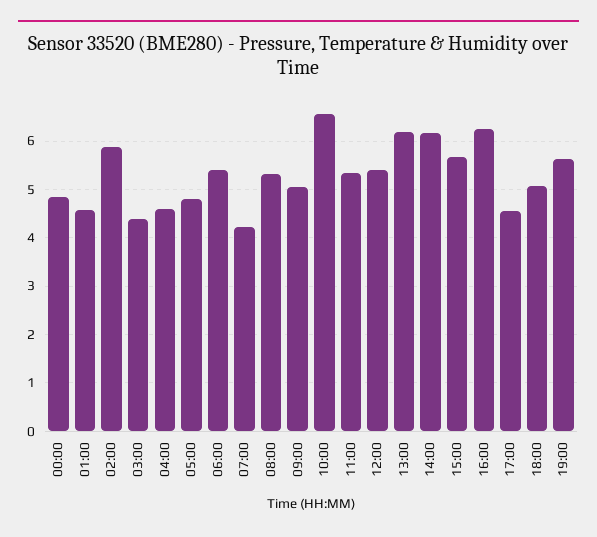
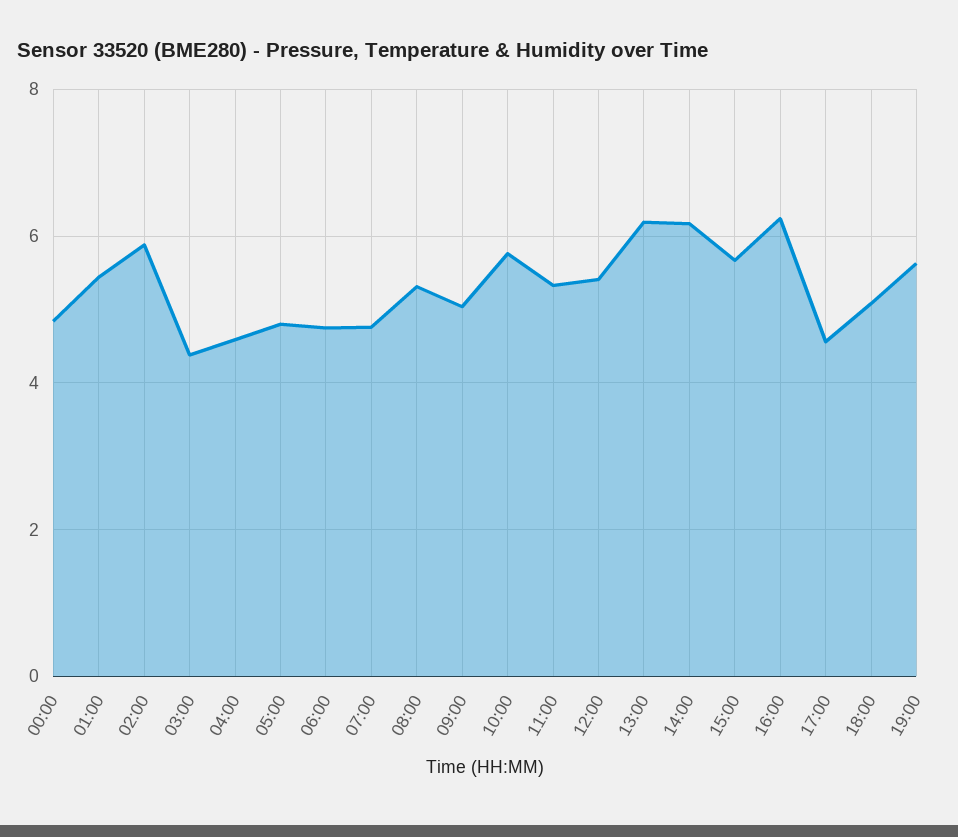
  {
    "00:00": 4.8,
-   "01:00": 4.6,
+   "01:00": 5.4,
    "02:00": 5.8,
    "03:00": 4.4,
    "04:00": 4.6,
    "05:00": 4.8,
-   "06:00": 5.4,
+   "06:00": 4.8,
-   "07:00": 4.2,
+   "07:00": 4.8,
    "08:00": 5.4,
    "09:00": 5,
-   "10:00": 6.6,
+   "10:00": 5.8,
    "11:00": 5.4,
    "12:00": 5.4,
    "13:00": 6.2,
    "14:00": 6.2,
    "15:00": 5.6,
    "16:00": 6.2,
    "17:00": 4.6,
    "18:00": 5,
    "19:00": 5.6
  }

